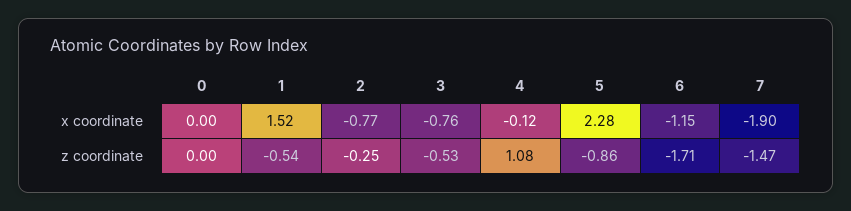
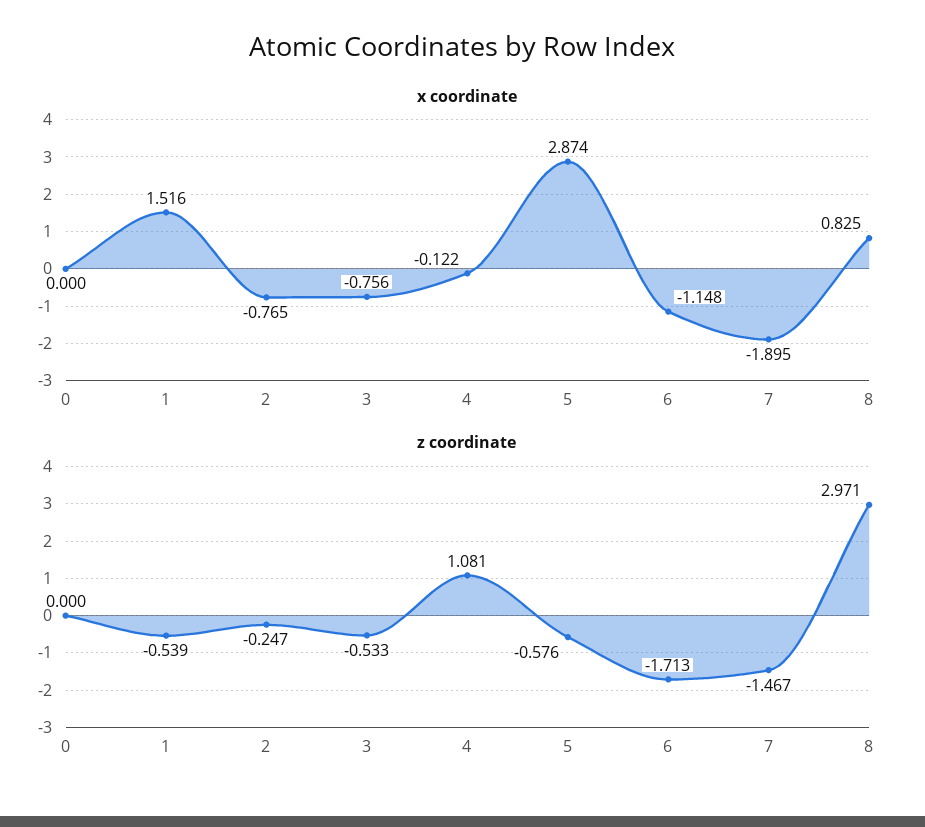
  {
    "x coordinate": {
      "0": 0,
      "1": 1.516,
      "2": -0.765,
      "3": -0.756,
      "4": -0.122,
-     "5": 2.28,
+     "5": 2.874,
      "6": -1.148,
-     "7": -1.895
+     "7": -1.895,
+     "8": 0.825
    },
    "z coordinate": {
      "0": 0,
      "1": -0.539,
      "2": -0.247,
      "3": -0.533,
      "4": 1.081,
-     "5": -0.86,
+     "5": -0.576,
      "6": -1.713,
-     "7": -1.467
+     "7": -1.467,
+     "8": 2.971
    }
  }

